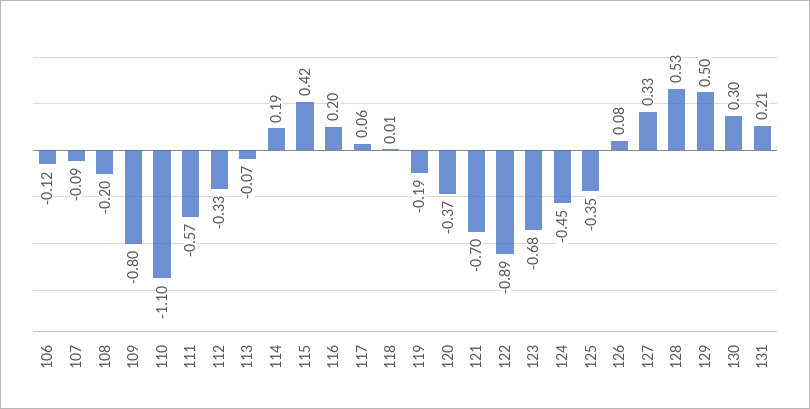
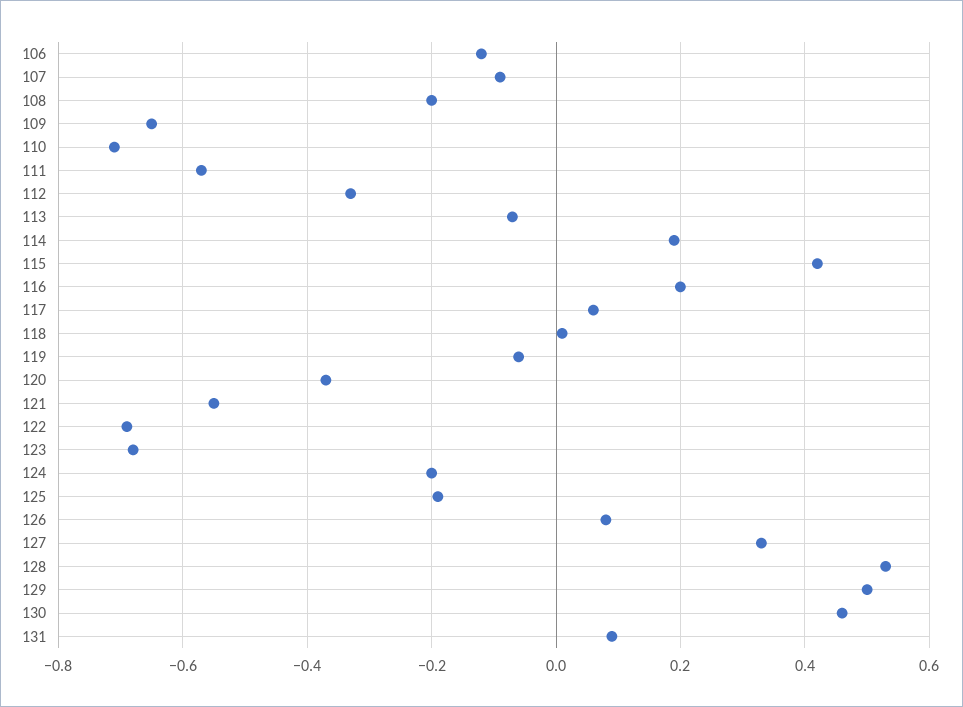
  {
    "106": -0.12,
    "107": -0.09,
    "108": -0.2,
-   "109": -0.8,
+   "109": -0.65,
-   "110": -1.1,
+   "110": -0.7,
    "111": -0.57,
    "112": -0.33,
    "113": -0.07,
    "114": 0.19,
    "115": 0.42,
    "116": 0.2,
    "117": 0.06,
    "118": 0.01,
-   "119": -0.19,
+   "119": -0.05,
    "120": -0.37,
-   "121": -0.7,
+   "121": -0.55,
-   "122": -0.89,
+   "122": -0.7,
    "123": -0.68,
-   "124": -0.45,
+   "124": -0.2,
-   "125": -0.35,
+   "125": -0.2,
    "126": 0.08,
    "127": 0.33,
    "128": 0.53,
    "129": 0.5,
-   "130": 0.3,
+   "130": 0.45,
-   "131": 0.21
+   "131": 0.1
  }

